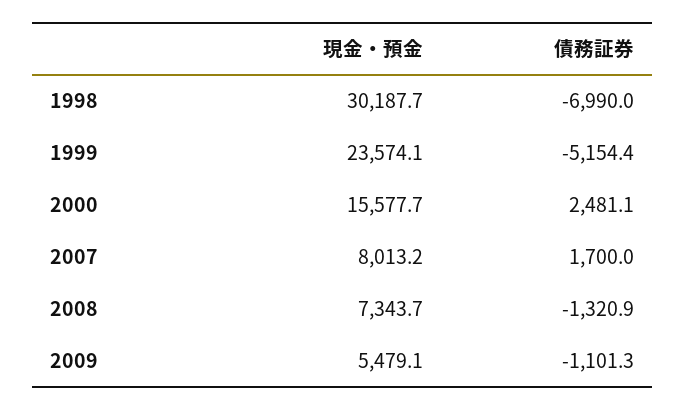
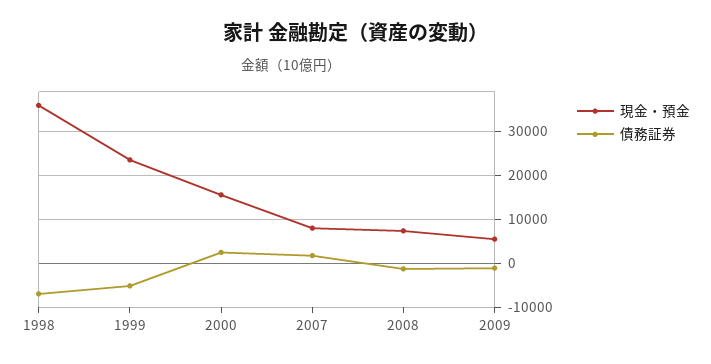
  {
    "現金・預金": {
-     "1998": 30187.7,
+     "1998": 36000,
      "1999": 23574.1,
      "2000": 15577.7,
      "2007": 8013.2,
      "2008": 7343.7,
      "2009": 5479.1
    },
    "債務証券": {
      "1998": -6990,
      "1999": -5154.4,
      "2000": 2481.1,
      "2007": 1700,
      "2008": -1320.9,
      "2009": -1101.3
    }
  }

